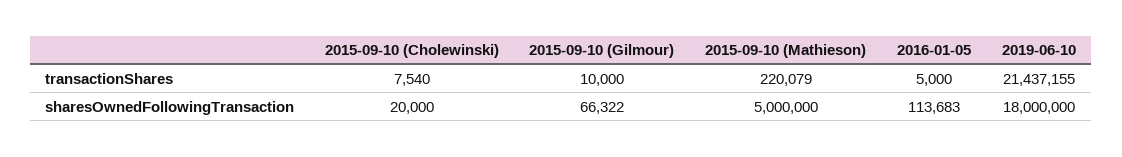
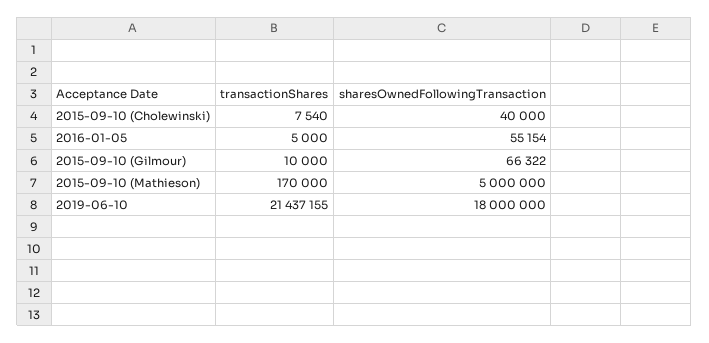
  {
    "2015-09-10 (Cholewinski)": {
      "transactionShares": 7540,
-     "sharesOwnedFollowingTransaction": 20000
+     "sharesOwnedFollowingTransaction": 40000
    },
    "2015-09-10 (Gilmour)": {
      "transactionShares": 10000,
      "sharesOwnedFollowingTransaction": 66322
    },
    "2015-09-10 (Mathieson)": {
-     "transactionShares": 220079,
+     "transactionShares": 170000,
      "sharesOwnedFollowingTransaction": 5000000
    },
    "2016-01-05": {
      "transactionShares": 5000,
-     "sharesOwnedFollowingTransaction": 113683
+     "sharesOwnedFollowingTransaction": 55154
    },
    "2019-06-10": {
      "transactionShares": 21437155,
      "sharesOwnedFollowingTransaction": 18000000
    }
  }

